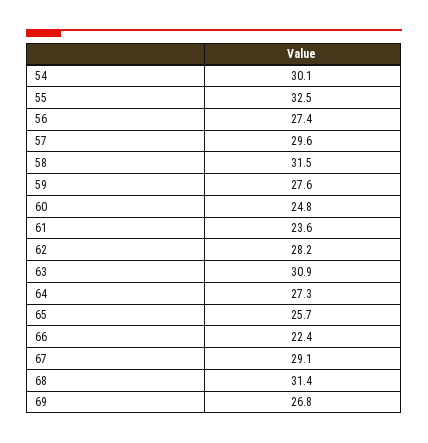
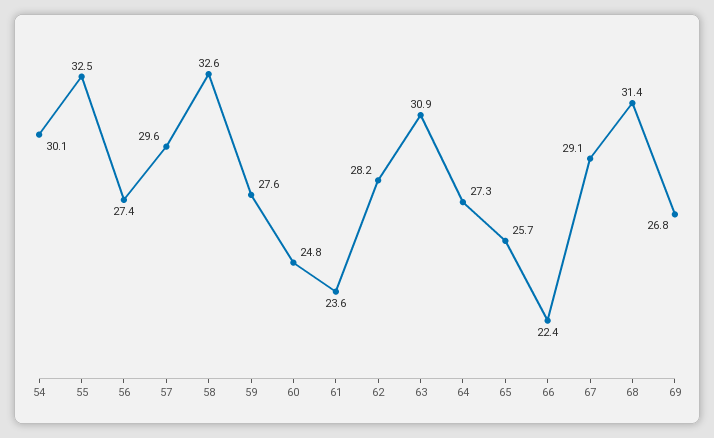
  {
    "54": 30.1,
    "55": 32.5,
    "56": 27.4,
    "57": 29.6,
-   "58": 31.5,
+   "58": 32.6,
    "59": 27.6,
    "60": 24.8,
    "61": 23.6,
    "62": 28.2,
    "63": 30.9,
    "64": 27.3,
    "65": 25.7,
    "66": 22.4,
    "67": 29.1,
    "68": 31.4,
    "69": 26.8
  }

